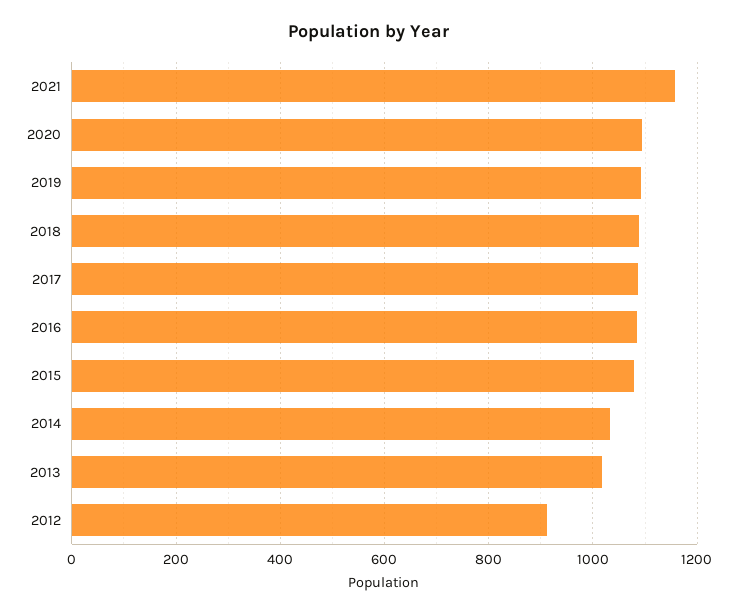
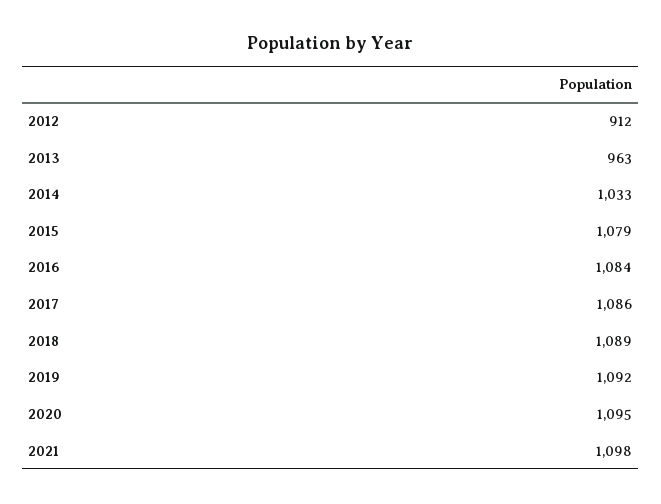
  {
-   "2021": 1160,
+   "2021": 1098,
    "2020": 1095,
    "2019": 1092,
    "2018": 1089,
    "2017": 1086,
    "2016": 1084,
    "2015": 1079,
    "2014": 1033,
-   "2013": 1020,
+   "2013": 963,
    "2012": 912
  }

